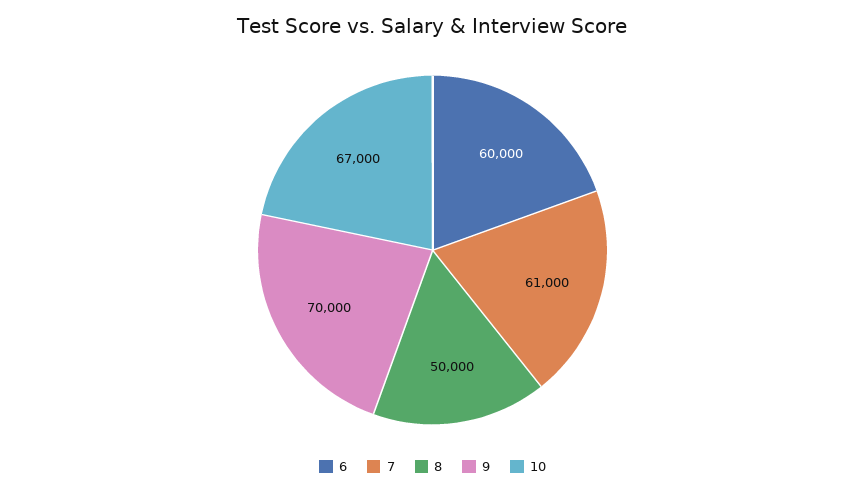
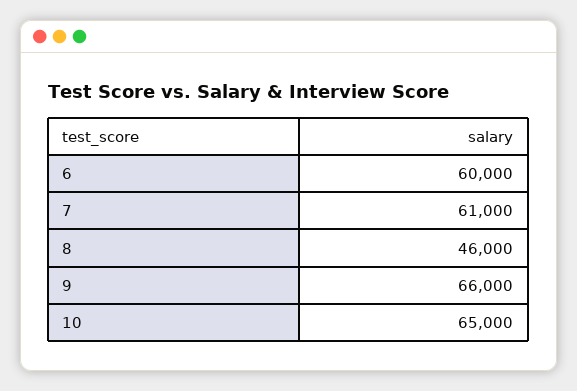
  {
    "6": 60000,
    "7": 61000,
-   "8": 50000,
+   "8": 46000,
-   "9": 70000,
+   "9": 66000,
-   "10": 67000
+   "10": 65000
  }

